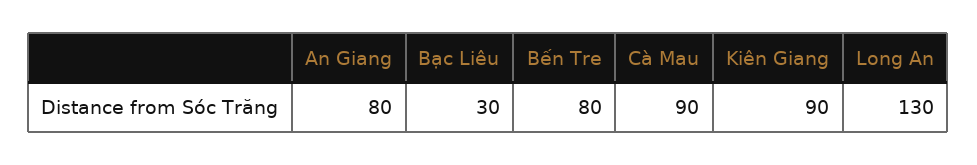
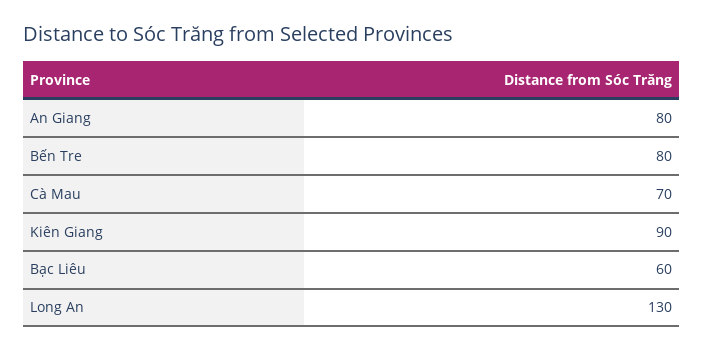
  {
    "An Giang": 80,
-   "Bạc Liêu": 30,
+   "Bạc Liêu": 60,
    "Bến Tre": 80,
-   "Cà Mau": 90,
+   "Cà Mau": 70,
    "Kiên Giang": 90,
    "Long An": 130
  }

